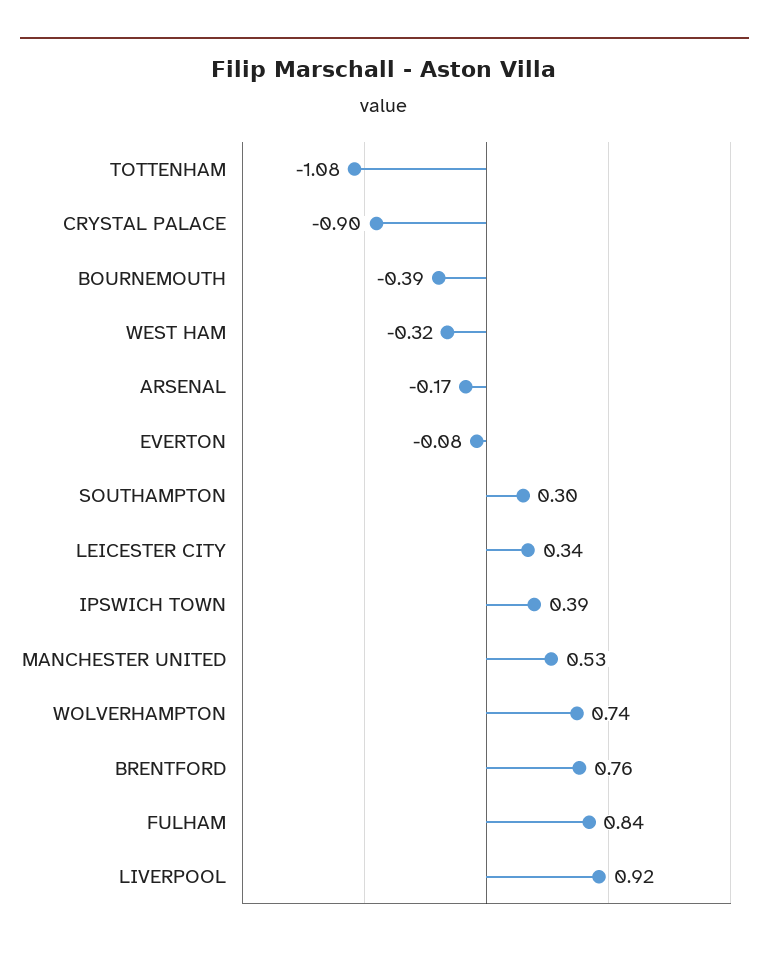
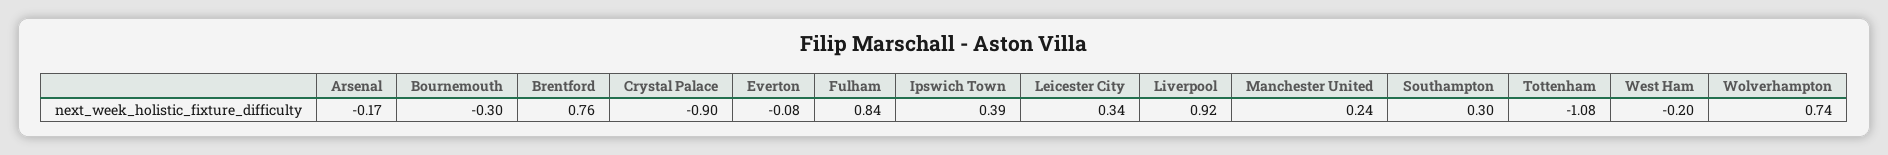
  {
    "TOTTENHAM": -1.08,
    "CRYSTAL PALACE": -0.9,
-   "BOURNEMOUTH": -0.39,
+   "BOURNEMOUTH": -0.3,
-   "WEST HAM": -0.32,
+   "WEST HAM": -0.2,
    "ARSENAL": -0.17,
    "EVERTON": -0.08,
    "SOUTHAMPTON": 0.3,
    "LEICESTER CITY": 0.34,
    "IPSWICH TOWN": 0.39,
-   "MANCHESTER UNITED": 0.53,
+   "MANCHESTER UNITED": 0.24,
    "WOLVERHAMPTON": 0.74,
    "BRENTFORD": 0.76,
    "FULHAM": 0.84,
    "LIVERPOOL": 0.92
  }

